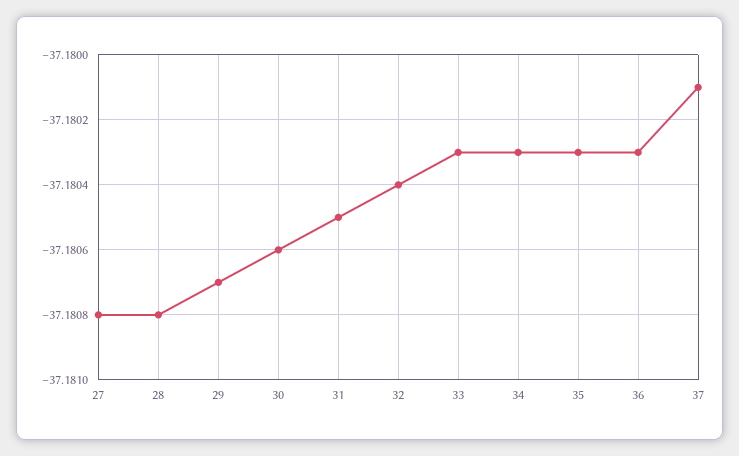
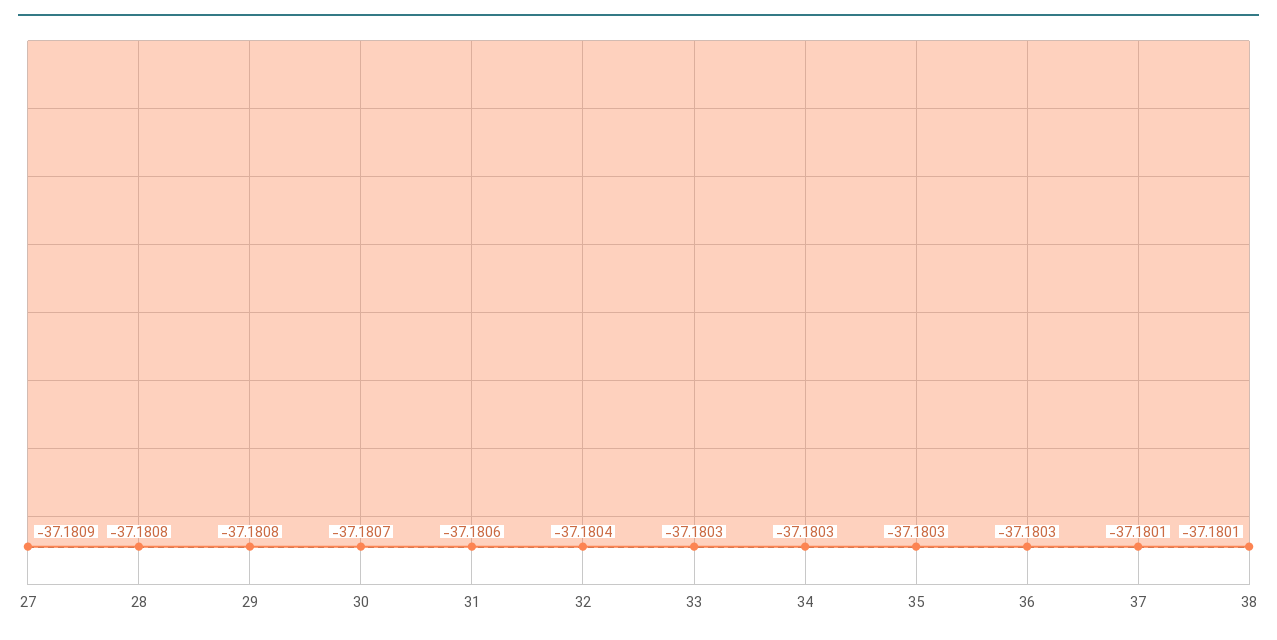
  {
-   "27": -37.1808,
+   "27": -37.1809,
    "28": -37.1808,
-   "29": -37.1807,
+   "29": -37.1808,
-   "30": -37.1806,
+   "30": -37.1807,
-   "31": -37.1805,
+   "31": -37.1806,
    "32": -37.1804,
    "33": -37.1803,
    "34": -37.1803,
    "35": -37.1803,
    "36": -37.1803,
-   "37": -37.1801
+   "37": -37.1801,
+   "38": -37.1801
  }

